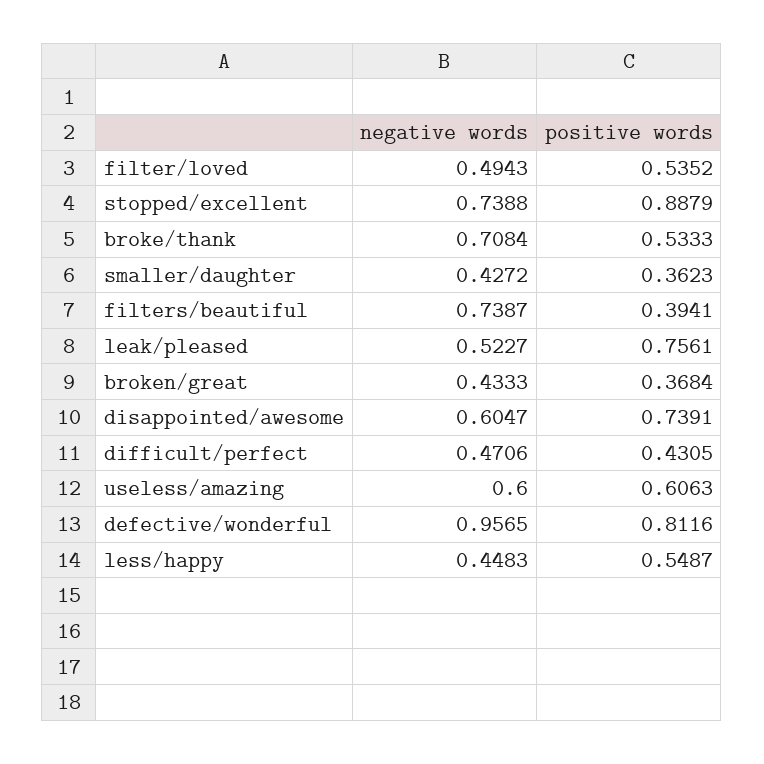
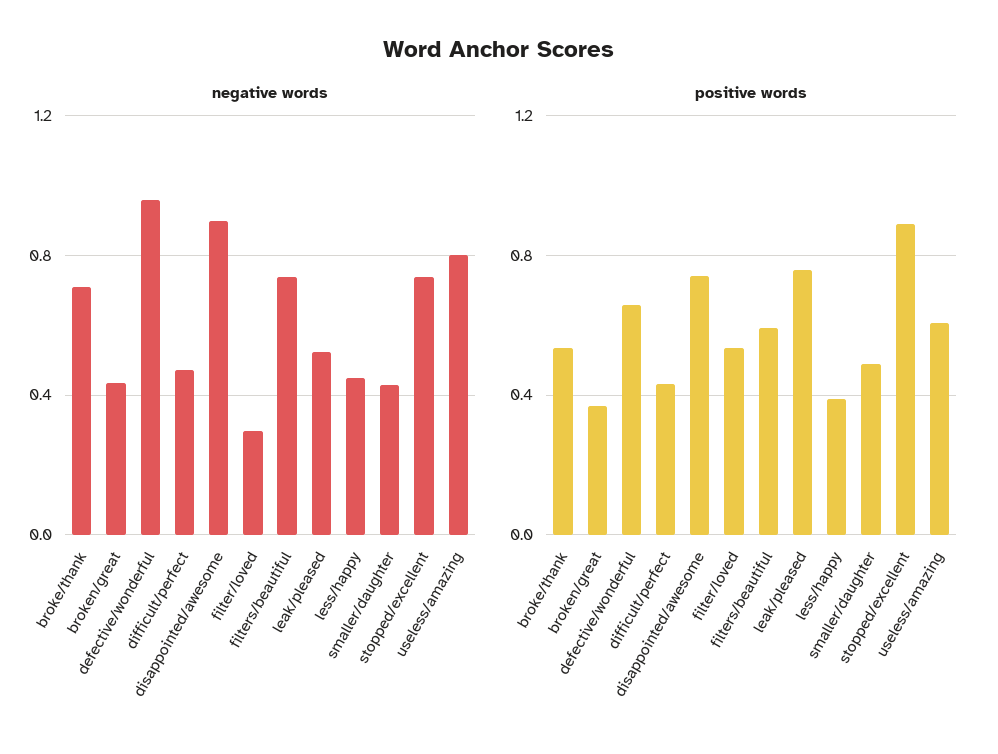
  {
    "negative words": {
-     "filter/loved": 0.4943,
+     "filter/loved": 0.3,
      "stopped/excellent": 0.7388,
      "broke/thank": 0.7084,
      "smaller/daughter": 0.4272,
      "filters/beautiful": 0.7387,
      "leak/pleased": 0.5227,
      "broken/great": 0.4333,
-     "disappointed/awesome": 0.6047,
+     "disappointed/awesome": 0.9,
      "difficult/perfect": 0.4706,
-     "useless/amazing": 0.6,
+     "useless/amazing": 0.8,
      "defective/wonderful": 0.9565,
      "less/happy": 0.4483
    },
    "positive words": {
      "filter/loved": 0.5352,
      "stopped/excellent": 0.8879,
      "broke/thank": 0.5333,
-     "smaller/daughter": 0.3623,
+     "smaller/daughter": 0.5,
-     "filters/beautiful": 0.3941,
+     "filters/beautiful": 0.6,
      "leak/pleased": 0.7561,
      "broken/great": 0.3684,
      "disappointed/awesome": 0.7391,
      "difficult/perfect": 0.4305,
      "useless/amazing": 0.6063,
-     "defective/wonderful": 0.8116,
+     "defective/wonderful": 0.65,
-     "less/happy": 0.5487
+     "less/happy": 0.4
    }
  }

